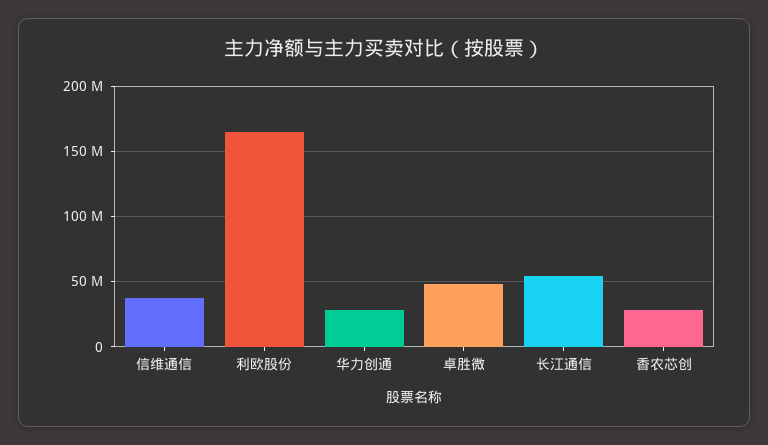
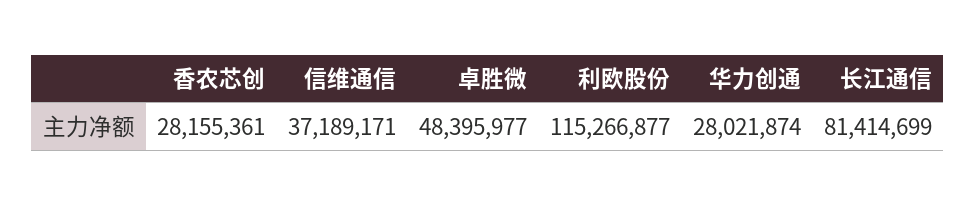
  {
    "信维通信": 37189171,
-   "利欧股份": 165000000,
+   "利欧股份": 115266877,
    "华力创通": 28021874,
    "卓胜微": 48395977,
-   "长江通信": 55000000,
+   "长江通信": 81414699,
    "香农芯创": 28155361
  }

